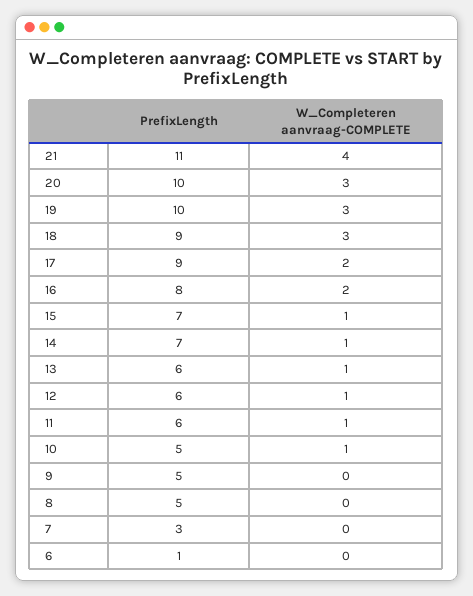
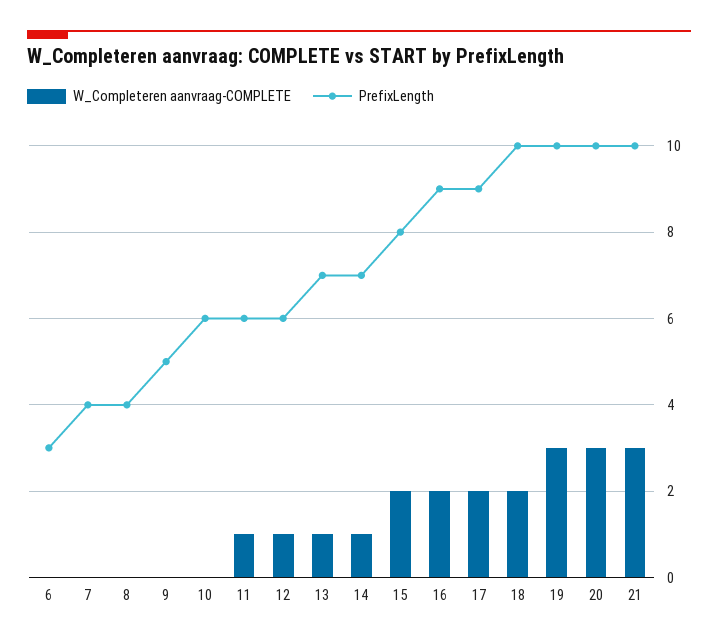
  {
    "PrefixLength": {
-     "21": 11,
+     "21": 10,
      "20": 10,
      "19": 10,
-     "18": 9,
+     "18": 10,
      "17": 9,
-     "16": 8,
+     "16": 9,
-     "15": 7,
+     "15": 8,
      "14": 7,
-     "13": 6,
+     "13": 7,
      "12": 6,
      "11": 6,
-     "10": 5,
+     "10": 6,
      "9": 5,
-     "8": 5,
+     "8": 4,
-     "7": 3,
+     "7": 4,
-     "6": 1
+     "6": 3
    },
    "W_Completeren aanvraag-COMPLETE": {
-     "21": 4,
+     "21": 3,
      "20": 3,
      "19": 3,
-     "18": 3,
+     "18": 2,
      "17": 2,
      "16": 2,
-     "15": 1,
+     "15": 2,
      "14": 1,
      "13": 1,
      "12": 1,
      "11": 1,
-     "10": 1,
+     "10": 0,
      "9": 0,
      "8": 0,
      "7": 0,
      "6": 0
    }
  }

